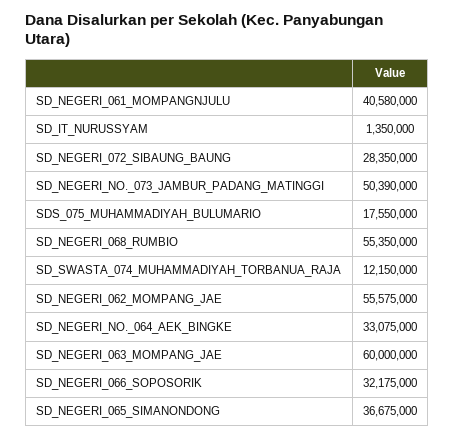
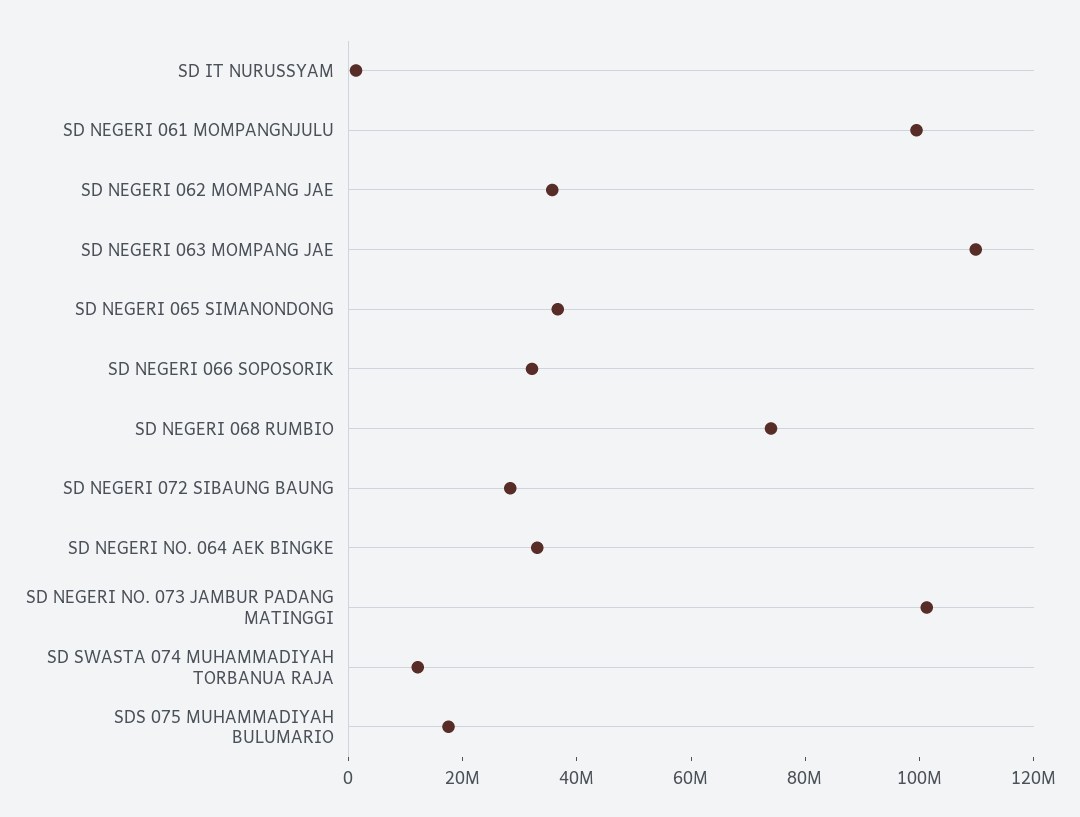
  {
-   "SD_NEGERI_061_MOMPANGNJULU": 40580000,
+   "SD_NEGERI_061_MOMPANGNJULU": 100000000,
    "SD_IT_NURUSSYAM": 1350000,
    "SD_NEGERI_072_SIBAUNG_BAUNG": 28350000,
-   "SD_NEGERI_NO._073_JAMBUR_PADANG_MATINGGI": 50390000,
+   "SD_NEGERI_NO._073_JAMBUR_PADANG_MATINGGI": 100000000,
    "SDS_075_MUHAMMADIYAH_BULUMARIO": 17550000,
-   "SD_NEGERI_068_RUMBIO": 55350000,
+   "SD_NEGERI_068_RUMBIO": 75000000,
    "SD_SWASTA_074_MUHAMMADIYAH_TORBANUA_RAJA": 12150000,
-   "SD_NEGERI_062_MOMPANG_JAE": 55575000,
+   "SD_NEGERI_062_MOMPANG_JAE": 35000000,
    "SD_NEGERI_NO._064_AEK_BINGKE": 33075000,
-   "SD_NEGERI_063_MOMPANG_JAE": 60000000,
+   "SD_NEGERI_063_MOMPANG_JAE": 110000000,
    "SD_NEGERI_066_SOPOSORIK": 32175000,
    "SD_NEGERI_065_SIMANONDONG": 36675000
  }

